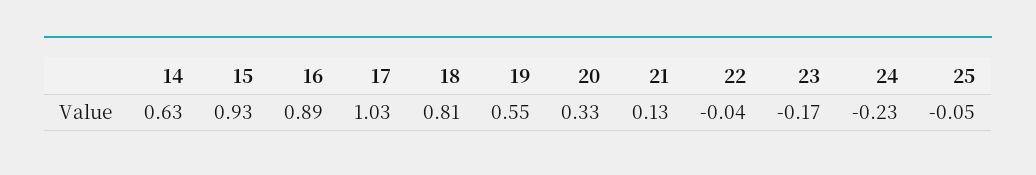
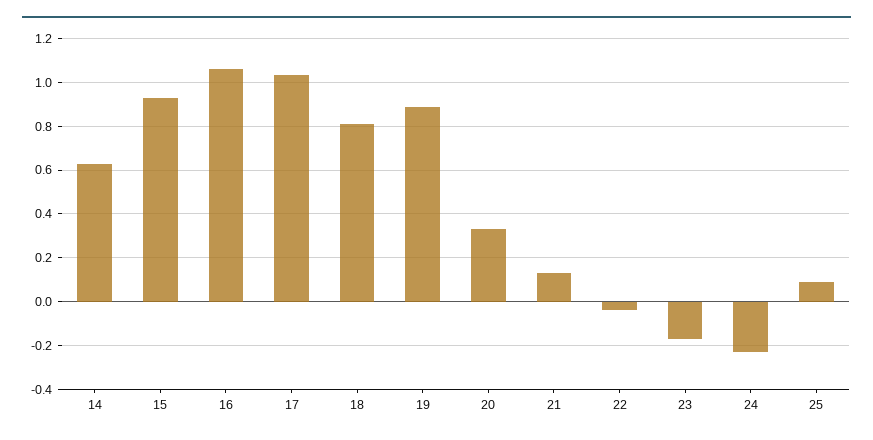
  {
    "14": 0.63,
    "15": 0.93,
-   "16": 0.89,
+   "16": 1.05,
    "17": 1.03,
    "18": 0.81,
-   "19": 0.55,
+   "19": 0.9,
    "20": 0.33,
    "21": 0.13,
    "22": -0.04,
    "23": -0.17,
    "24": -0.23,
-   "25": -0.05
+   "25": 0.1
  }

